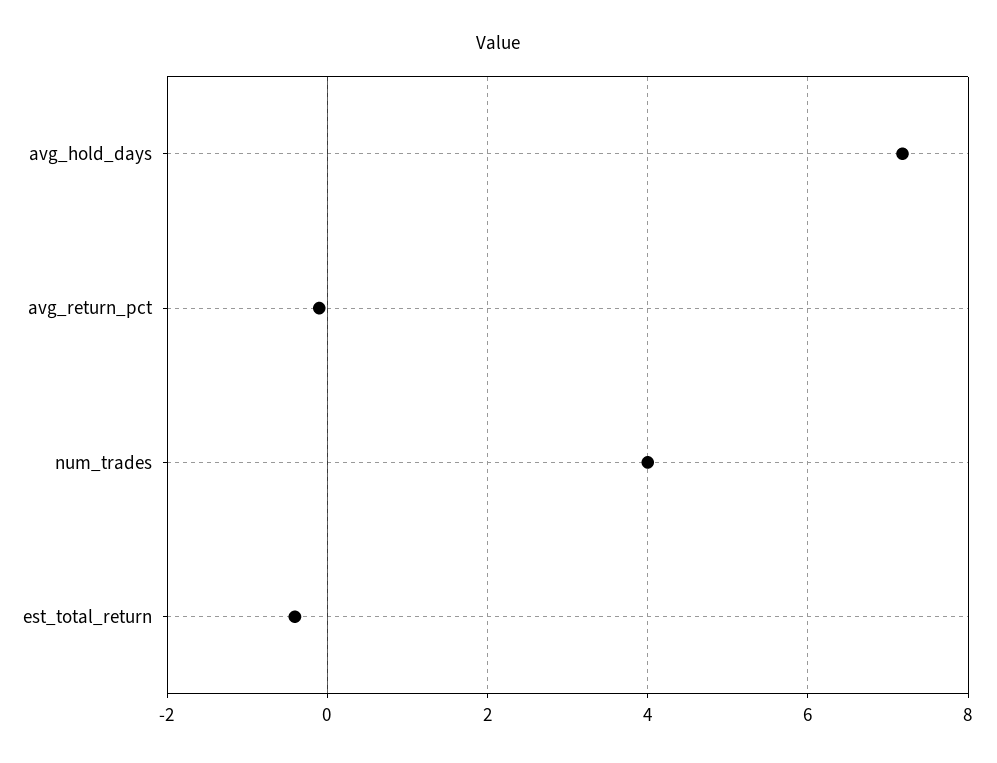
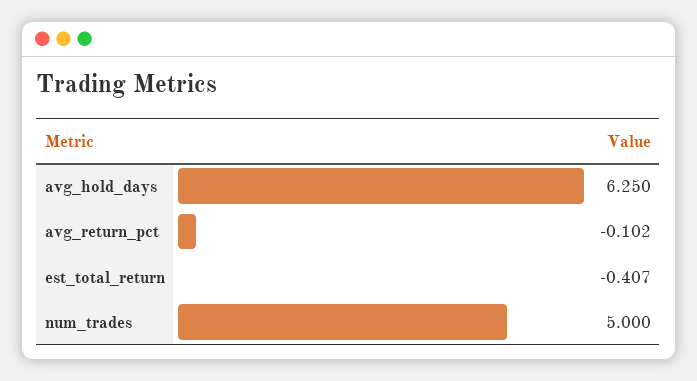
  {
-   "avg_hold_days": 7.2,
+   "avg_hold_days": 6.25,
    "avg_return_pct": -0.102,
-   "num_trades": 4,
+   "num_trades": 5,
    "est_total_return": -0.407
  }

